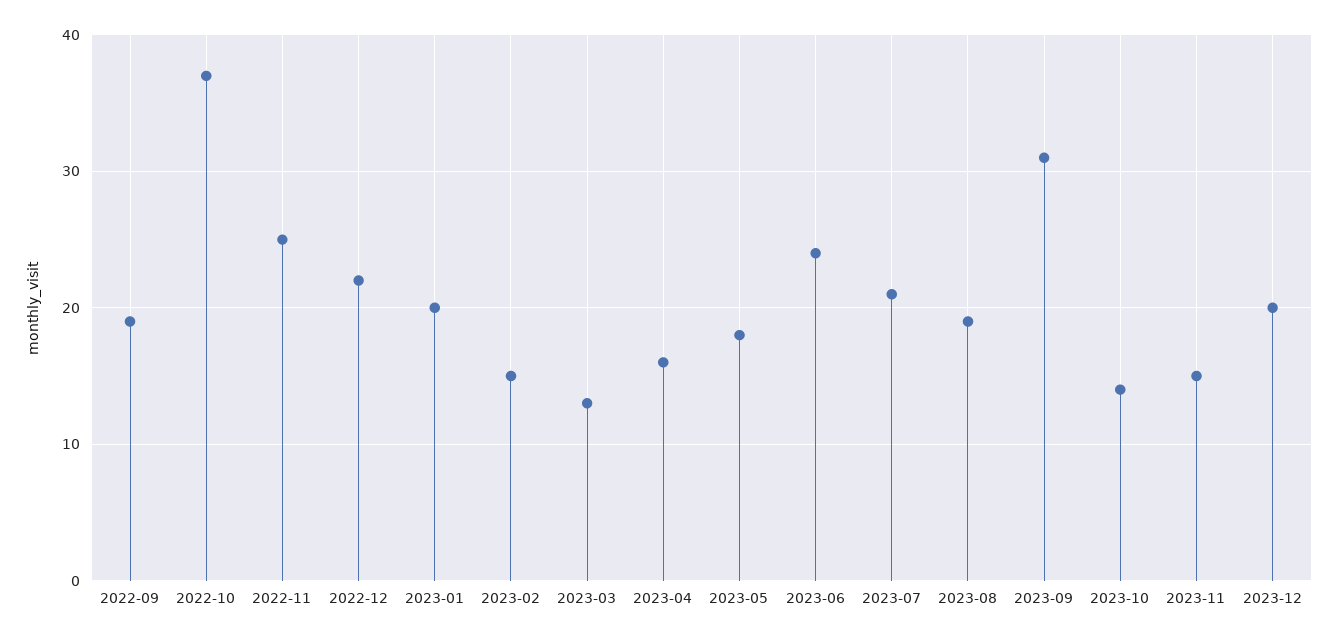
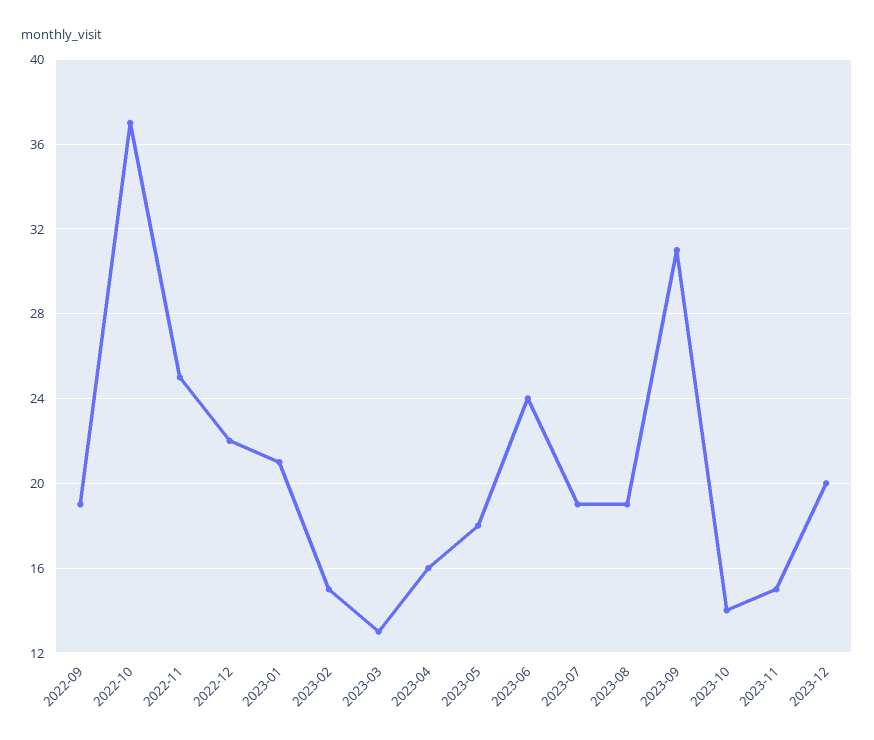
  {
    "2022-09": 19,
    "2022-10": 37,
    "2022-11": 25,
    "2022-12": 22,
-   "2023-01": 20,
+   "2023-01": 21,
    "2023-02": 15,
    "2023-03": 13,
    "2023-04": 16,
    "2023-05": 18,
    "2023-06": 24,
-   "2023-07": 21,
+   "2023-07": 19,
    "2023-08": 19,
    "2023-09": 31,
    "2023-10": 14,
    "2023-11": 15,
    "2023-12": 20
  }

